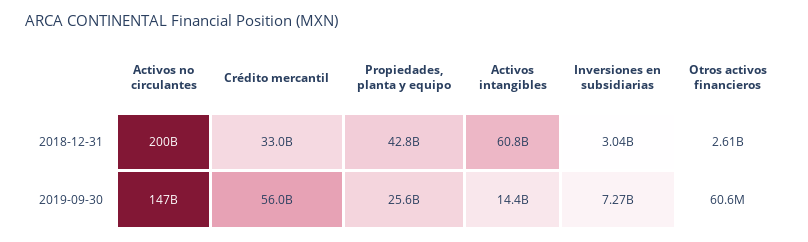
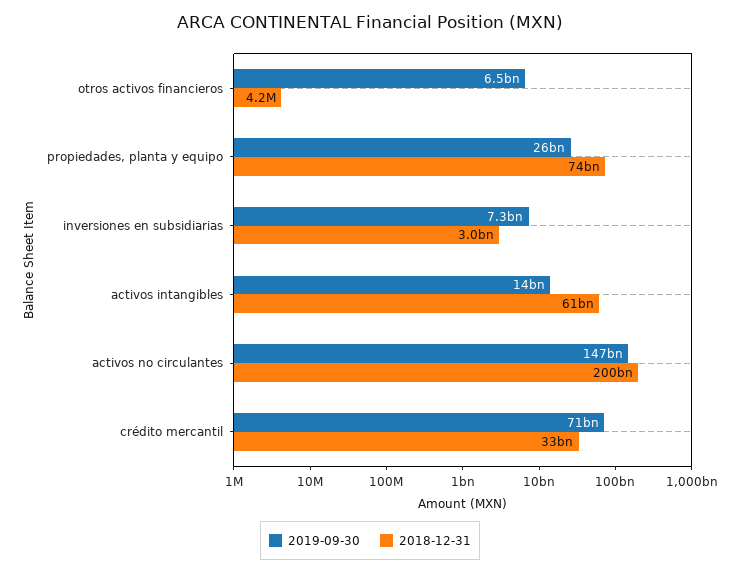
  {
    "2018-12-31": {
      "Activos no circulantes": 200000000000,
      "Crédito mercantil": 33000000000,
-     "Propiedades, planta y equipo": 42800000000,
+     "Propiedades, planta y equipo": 74000000000,
      "Activos intangibles": 60800000000,
      "Inversiones en subsidiarias": 3040000000,
-     "Otros activos financieros": 2610000000
+     "Otros activos financieros": 4200000
    },
    "2019-09-30": {
      "Activos no circulantes": 147000000000,
-     "Crédito mercantil": 56000000000,
+     "Crédito mercantil": 71000000000,
      "Propiedades, planta y equipo": 25600000000,
      "Activos intangibles": 14400000000,
      "Inversiones en subsidiarias": 7270000000,
-     "Otros activos financieros": 60600000
+     "Otros activos financieros": 6500000000
    }
  }

